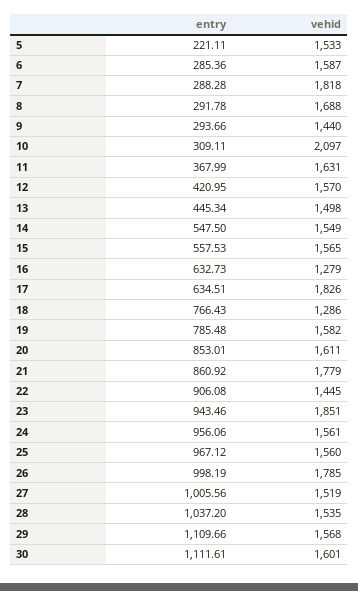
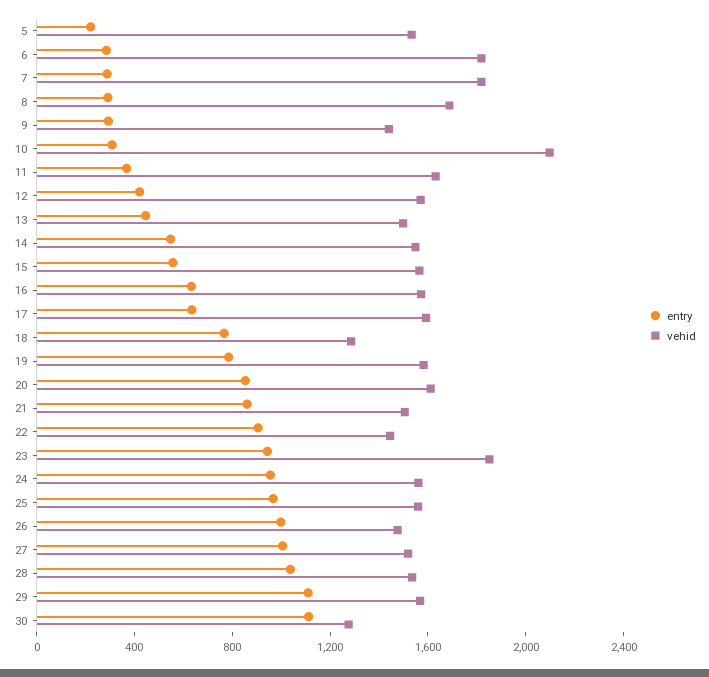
  {
    "entry": {
      "5": 221.11,
      "6": 285.36,
      "7": 288.28,
      "8": 291.78,
      "9": 293.66,
      "10": 309.11,
      "11": 367.99,
      "12": 420.95,
      "13": 445.34,
      "14": 547.5,
      "15": 557.53,
      "16": 632.73,
      "17": 634.51,
      "18": 766.43,
      "19": 785.48,
      "20": 853.01,
      "21": 860.92,
      "22": 906.08,
      "23": 943.46,
      "24": 956.06,
      "25": 967.12,
      "26": 998.19,
      "27": 1005.56,
      "28": 1037.2,
      "29": 1109.66,
      "30": 1111.61
    },
    "vehid": {
      "5": 1533,
-     "6": 1587,
+     "6": 1800,
      "7": 1818,
      "8": 1688,
      "9": 1440,
      "10": 2097,
      "11": 1631,
      "12": 1570,
      "13": 1498,
      "14": 1549,
      "15": 1565,
-     "16": 1279,
+     "16": 1600,
-     "17": 1826,
+     "17": 1600,
      "18": 1286,
      "19": 1582,
      "20": 1611,
-     "21": 1779,
+     "21": 1500,
      "22": 1445,
      "23": 1851,
      "24": 1561,
      "25": 1560,
-     "26": 1785,
+     "26": 1500,
      "27": 1519,
      "28": 1535,
      "29": 1568,
-     "30": 1601
+     "30": 1300
    }
  }

